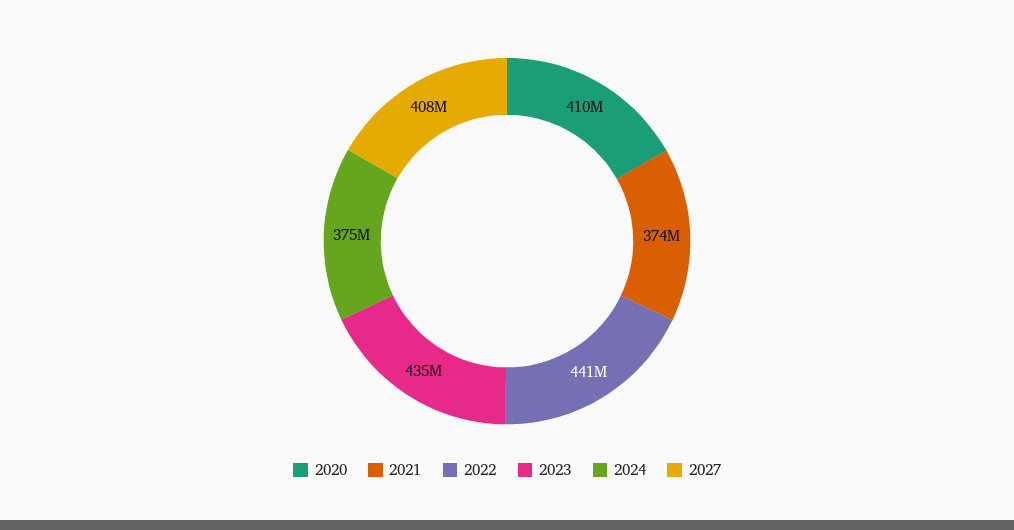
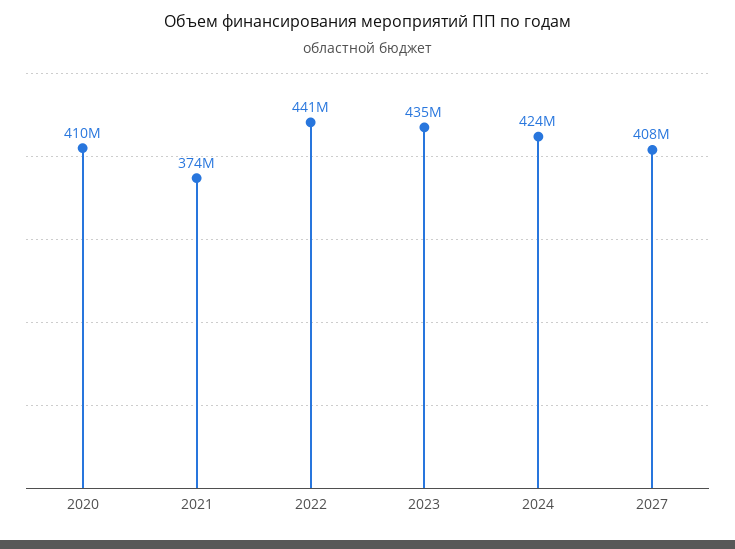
  {
    "2020": 410000000,
    "2021": 374000000,
    "2022": 441000000,
    "2023": 435000000,
-   "2024": 375000000,
+   "2024": 424000000,
    "2027": 408000000
  }

